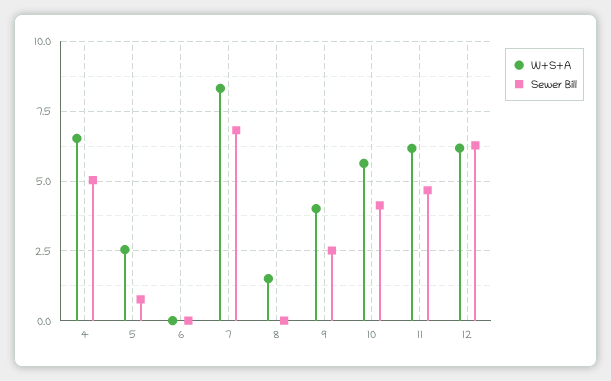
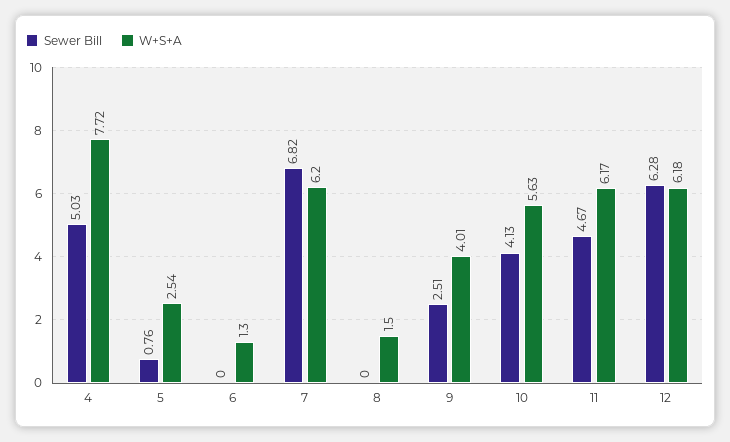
  {
    "W+S+A": {
-     "4": 6.5,
+     "4": 7.72,
      "5": 2.54,
-     "6": 0,
+     "6": 1.3,
-     "7": 8.25,
+     "7": 6.2,
      "8": 1.5,
      "9": 4.01,
      "10": 5.63,
      "11": 6.17,
      "12": 6.18
    },
    "Sewer Bill": {
      "4": 5.03,
      "5": 0.76,
      "6": 0,
      "7": 6.82,
      "8": 0,
      "9": 2.51,
      "10": 4.13,
      "11": 4.67,
      "12": 6.28
    }
  }

